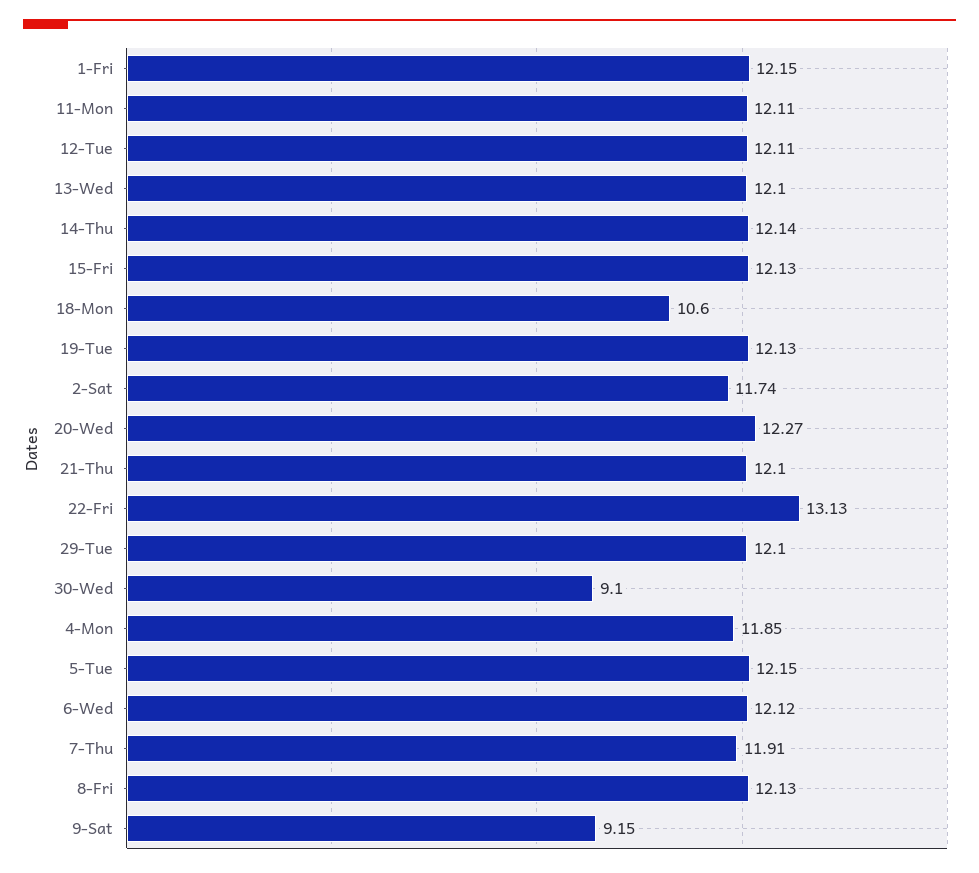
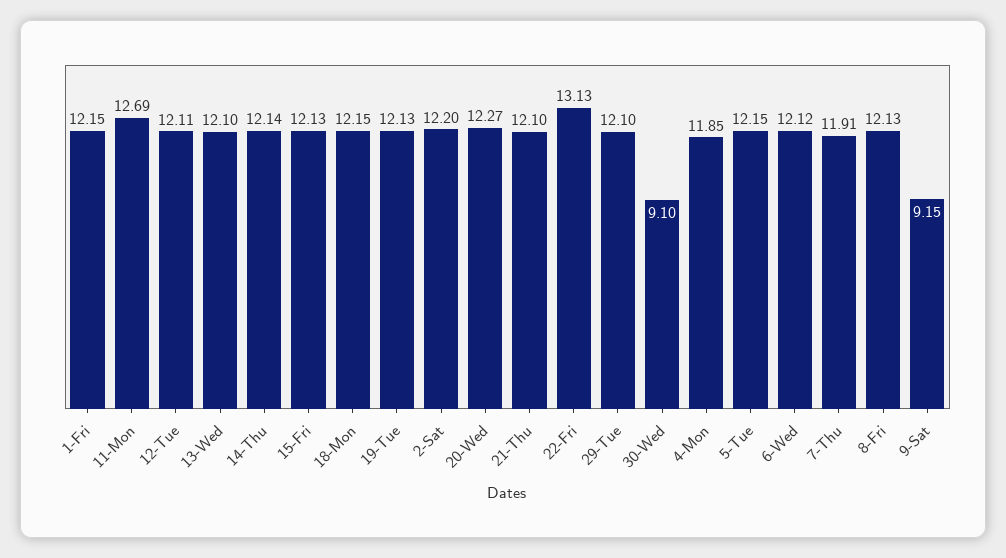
  {
    "1-Fri": 12.15,
-   "11-Mon": 12.11,
+   "11-Mon": 12.69,
    "12-Tue": 12.11,
    "13-Wed": 12.1,
    "14-Thu": 12.14,
    "15-Fri": 12.13,
-   "18-Mon": 10.6,
+   "18-Mon": 12.15,
    "19-Tue": 12.13,
-   "2-Sat": 11.74,
+   "2-Sat": 12.2,
    "20-Wed": 12.27,
    "21-Thu": 12.1,
    "22-Fri": 13.13,
    "29-Tue": 12.1,
    "30-Wed": 9.1,
    "4-Mon": 11.85,
    "5-Tue": 12.15,
    "6-Wed": 12.12,
    "7-Thu": 11.91,
    "8-Fri": 12.13,
    "9-Sat": 9.15
  }

